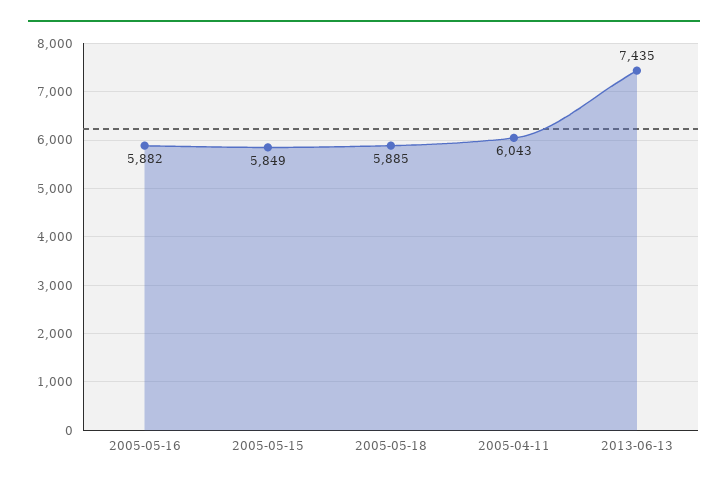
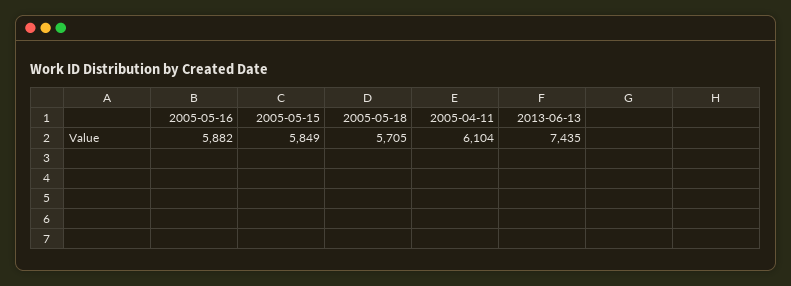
  {
    "2005-05-16": 5882,
    "2005-05-15": 5849,
-   "2005-05-18": 5885,
+   "2005-05-18": 5705,
-   "2005-04-11": 6043,
+   "2005-04-11": 6104,
    "2013-06-13": 7435
  }

